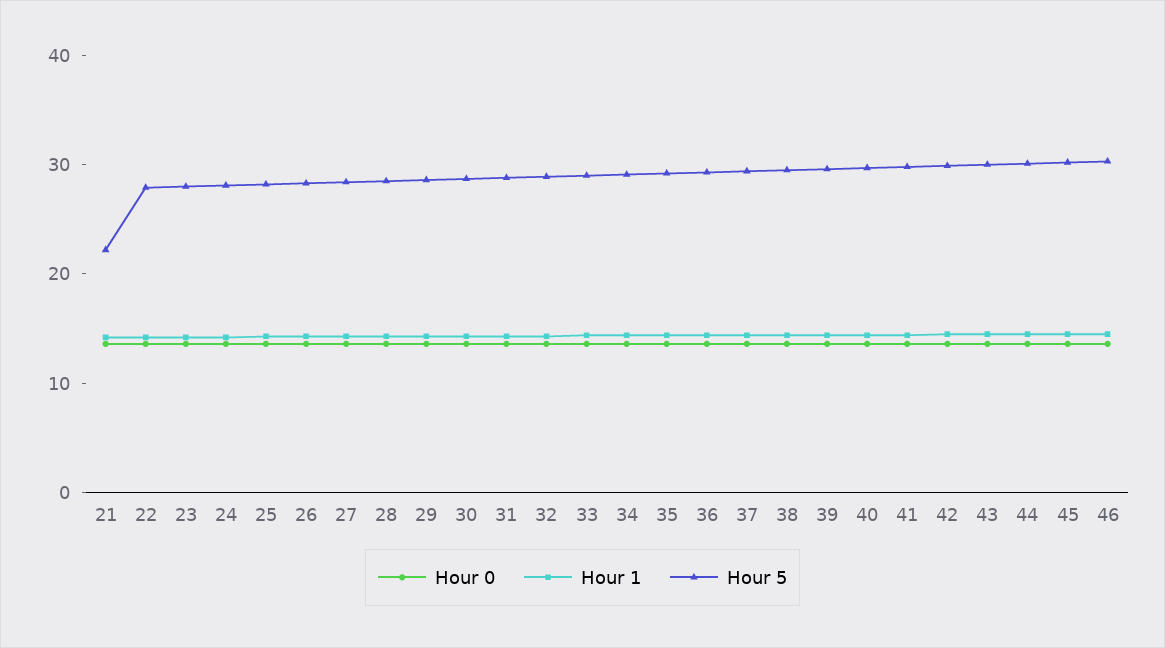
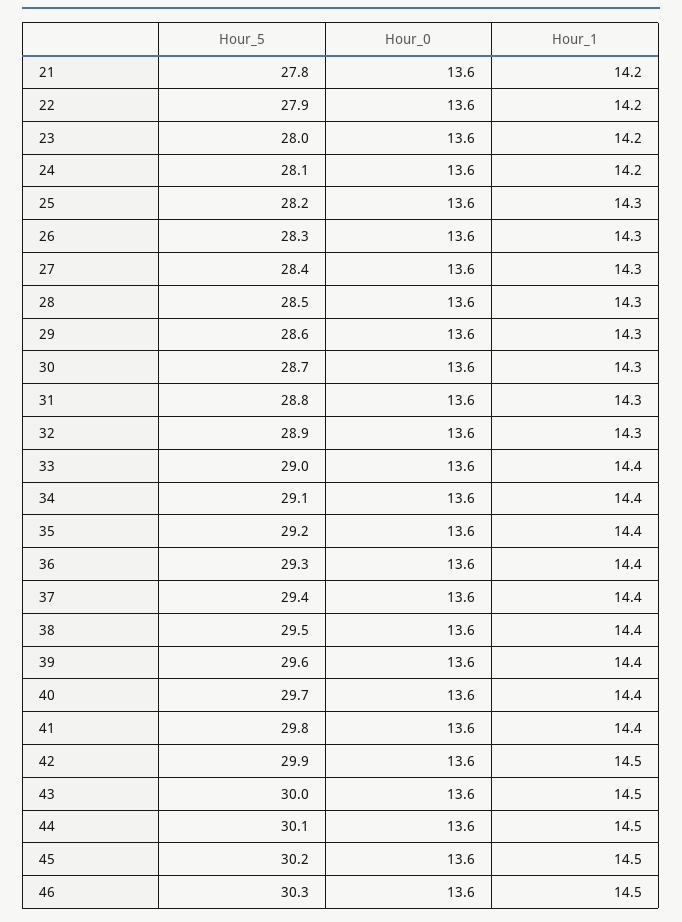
  {
    "Hour 0": {
      "21": 13.6,
      "22": 13.6,
      "23": 13.6,
      "24": 13.6,
      "25": 13.6,
      "26": 13.6,
      "27": 13.6,
      "28": 13.6,
      "29": 13.6,
      "30": 13.6,
      "31": 13.6,
      "32": 13.6,
      "33": 13.6,
      "34": 13.6,
      "35": 13.6,
      "36": 13.6,
      "37": 13.6,
      "38": 13.6,
      "39": 13.6,
      "40": 13.6,
      "41": 13.6,
      "42": 13.6,
      "43": 13.6,
      "44": 13.6,
      "45": 13.6,
      "46": 13.6
    },
    "Hour 1": {
      "21": 14.2,
      "22": 14.2,
      "23": 14.2,
      "24": 14.2,
      "25": 14.3,
      "26": 14.3,
      "27": 14.3,
      "28": 14.3,
      "29": 14.3,
      "30": 14.3,
      "31": 14.3,
      "32": 14.3,
      "33": 14.4,
      "34": 14.4,
      "35": 14.4,
      "36": 14.4,
      "37": 14.4,
      "38": 14.4,
      "39": 14.4,
      "40": 14.4,
      "41": 14.4,
      "42": 14.5,
      "43": 14.5,
      "44": 14.5,
      "45": 14.5,
      "46": 14.5
    },
    "Hour 5": {
-     "21": 22,
+     "21": 27.8,
      "22": 27.9,
      "23": 28,
      "24": 28.1,
      "25": 28.2,
      "26": 28.3,
      "27": 28.4,
      "28": 28.5,
      "29": 28.6,
      "30": 28.7,
      "31": 28.8,
      "32": 28.9,
      "33": 29,
      "34": 29.1,
      "35": 29.2,
      "36": 29.3,
      "37": 29.4,
      "38": 29.5,
      "39": 29.6,
      "40": 29.7,
      "41": 29.8,
      "42": 29.9,
      "43": 30,
      "44": 30.1,
      "45": 30.2,
      "46": 30.3
    }
  }

